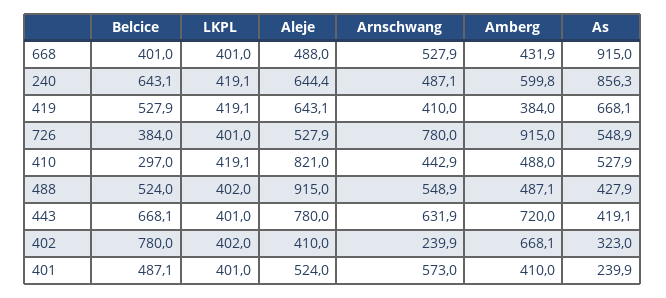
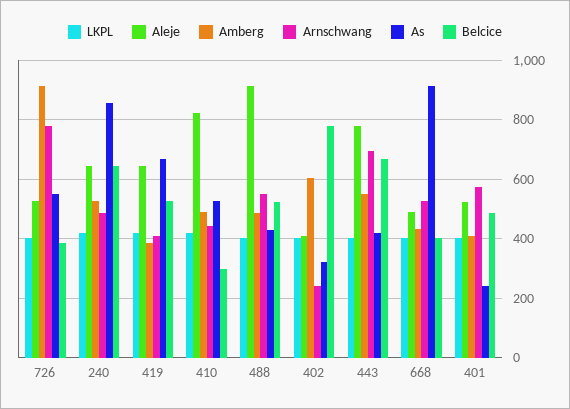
  {
    "Belcice": {
      "668": 401,
      "240": 643.1,
      "419": 527.9,
      "726": 384,
      "410": 297,
      "488": 524,
      "443": 668.1,
      "402": 780,
      "401": 487.1
    },
    "LKPL": {
      "668": 401,
      "240": 419.1,
      "419": 419.1,
      "726": 401,
      "410": 419.1,
      "488": 402,
      "443": 401,
      "402": 402,
      "401": 401
    },
    "Aleje": {
      "668": 488,
      "240": 644.4,
      "419": 643.1,
      "726": 527.9,
      "410": 821,
      "488": 915,
      "443": 780,
      "402": 410,
      "401": 524
    },
    "Arnschwang": {
      "668": 527.9,
      "240": 487.1,
      "419": 410,
      "726": 780,
      "410": 442.9,
      "488": 548.9,
-     "443": 631.9,
+     "443": 700,
      "402": 239.9,
      "401": 573
    },
    "Amberg": {
      "668": 431.9,
-     "240": 599.8,
+     "240": 525,
      "419": 384,
      "726": 915,
      "410": 488,
      "488": 487.1,
-     "443": 720,
+     "443": 550,
-     "402": 668.1,
+     "402": 600,
      "401": 410
    },
    "As": {
      "668": 915,
      "240": 856.3,
      "419": 668.1,
      "726": 548.9,
      "410": 527.9,
      "488": 427.9,
      "443": 419.1,
      "402": 323,
      "401": 239.9
    }
  }

